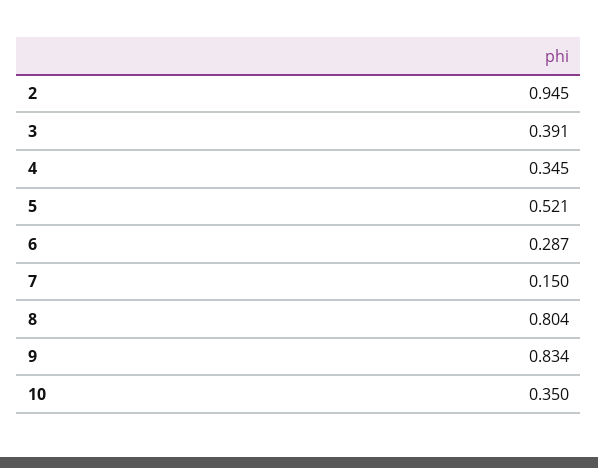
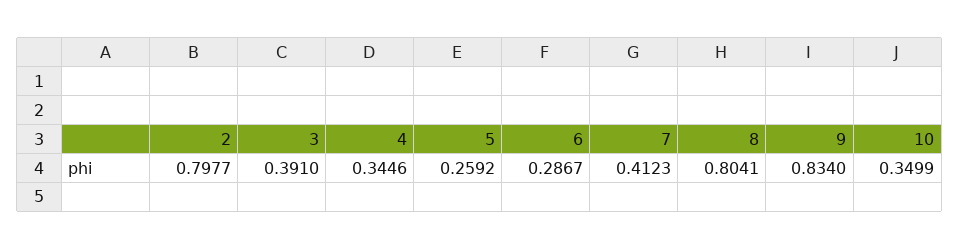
  {
-   "2": 0.945,
+   "2": 0.7977,
    "3": 0.391,
    "4": 0.3446,
-   "5": 0.521,
+   "5": 0.2592,
    "6": 0.2867,
-   "7": 0.15,
+   "7": 0.4123,
    "8": 0.8041,
    "9": 0.834,
    "10": 0.3499
  }

